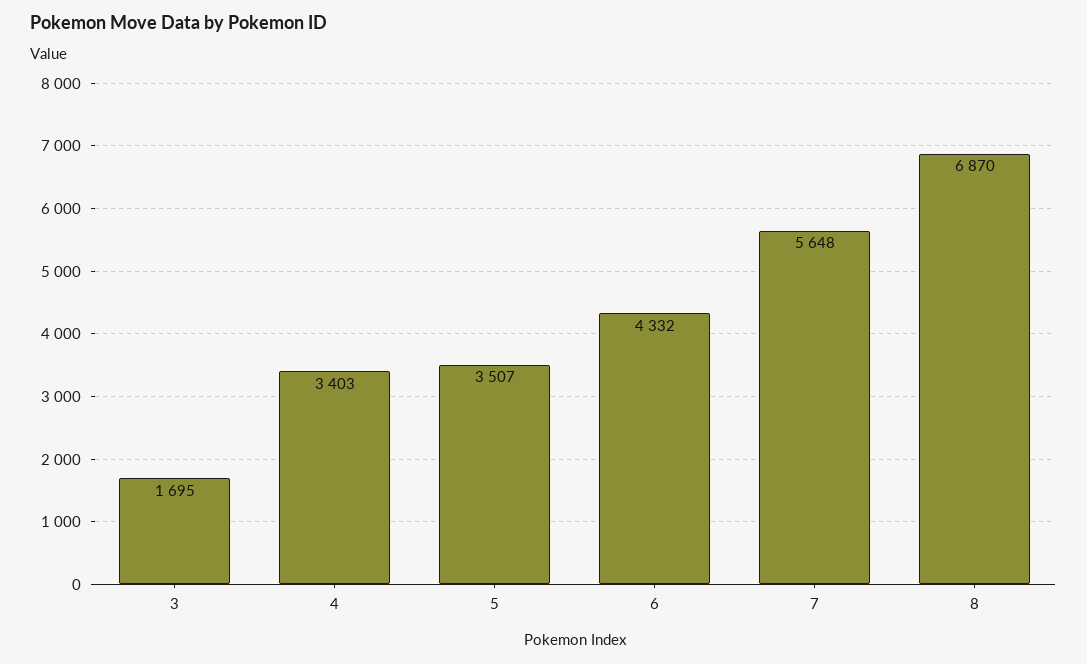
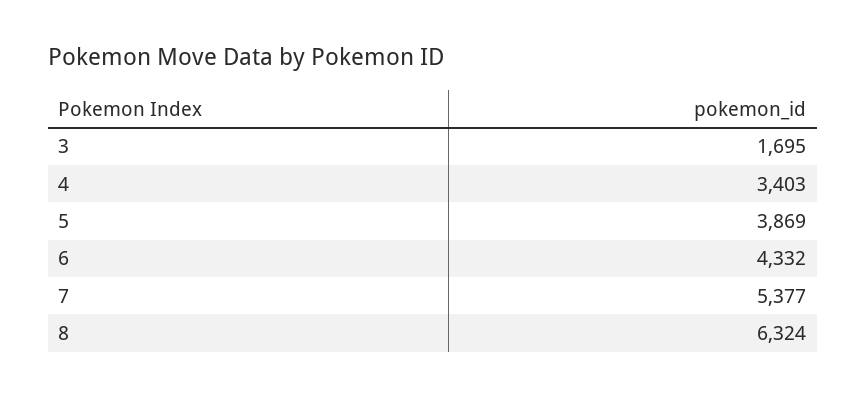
  {
    "3": 1695,
    "4": 3403,
-   "5": 3507,
+   "5": 3869,
    "6": 4332,
-   "7": 5648,
+   "7": 5377,
-   "8": 6870
+   "8": 6324
  }

